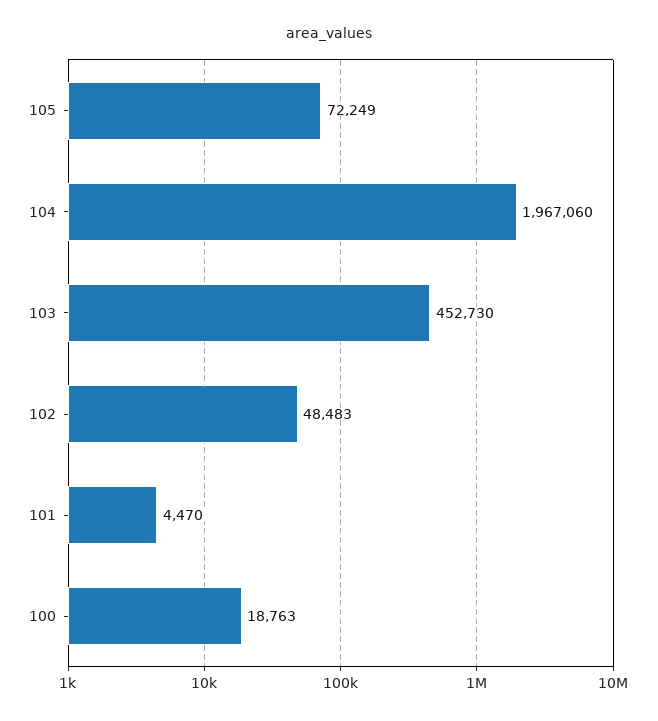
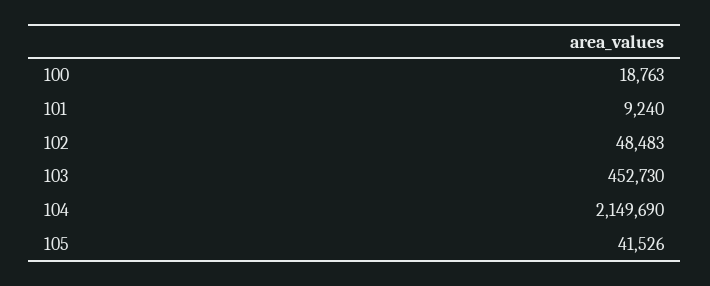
  {
-   "105": 72249,
+   "105": 41526,
-   "104": 1967060,
+   "104": 2149690,
    "103": 452730,
    "102": 48483,
-   "101": 4470,
+   "101": 9240,
    "100": 18763
  }

